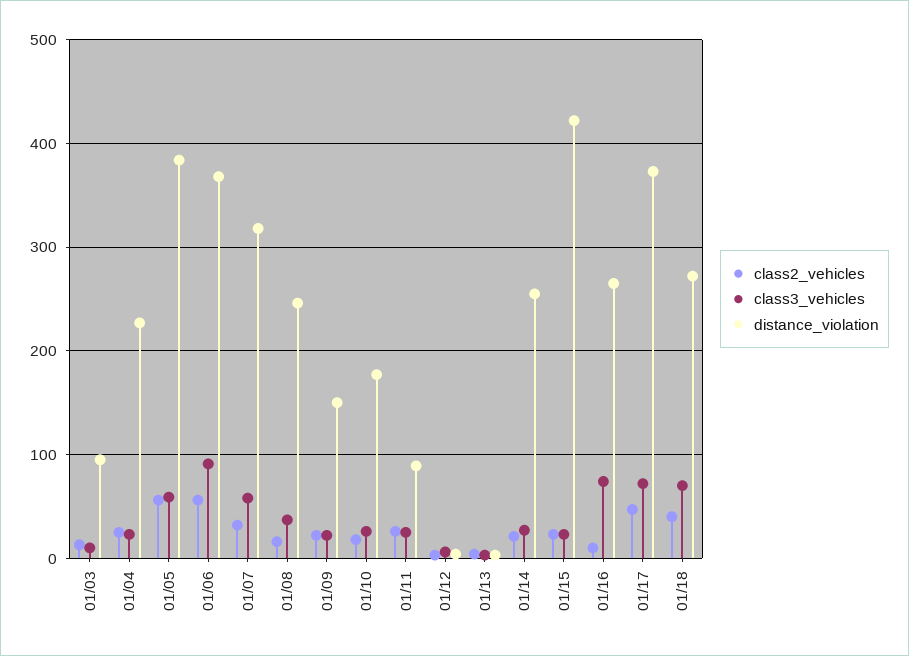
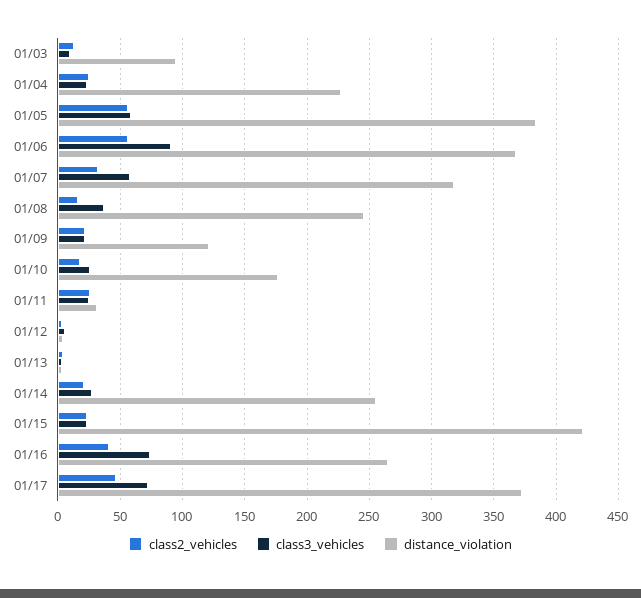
  {
    "class2_vehicles": {
      "01/03": 15,
      "01/04": 25,
      "01/05": 55,
      "01/06": 55,
      "01/07": 30,
      "01/08": 15,
      "01/09": 20,
      "01/10": 20,
      "01/11": 25,
      "01/12": 5,
      "01/13": 5,
      "01/14": 20,
      "01/15": 25,
-     "01/16": 10,
+     "01/16": 40,
-     "01/17": 45,
+     "01/17": 45
-     "01/18": 40
    },
    "class3_vehicles": {
      "01/03": 10,
      "01/04": 25,
      "01/05": 60,
      "01/06": 90,
      "01/07": 60,
      "01/08": 35,
      "01/09": 20,
      "01/10": 25,
      "01/11": 25,
      "01/12": 5,
      "01/13": 5,
      "01/14": 25,
      "01/15": 25,
      "01/16": 75,
-     "01/17": 70,
+     "01/17": 70
-     "01/18": 70
    },
    "distance_violation": {
      "01/03": 95,
      "01/04": 225,
      "01/05": 385,
      "01/06": 370,
      "01/07": 320,
      "01/08": 245,
-     "01/09": 150,
+     "01/09": 120,
      "01/10": 175,
-     "01/11": 90,
+     "01/11": 30,
      "01/12": 5,
      "01/13": 5,
      "01/14": 255,
      "01/15": 420,
      "01/16": 265,
-     "01/17": 375,
+     "01/17": 375
-     "01/18": 270
    }
  }

